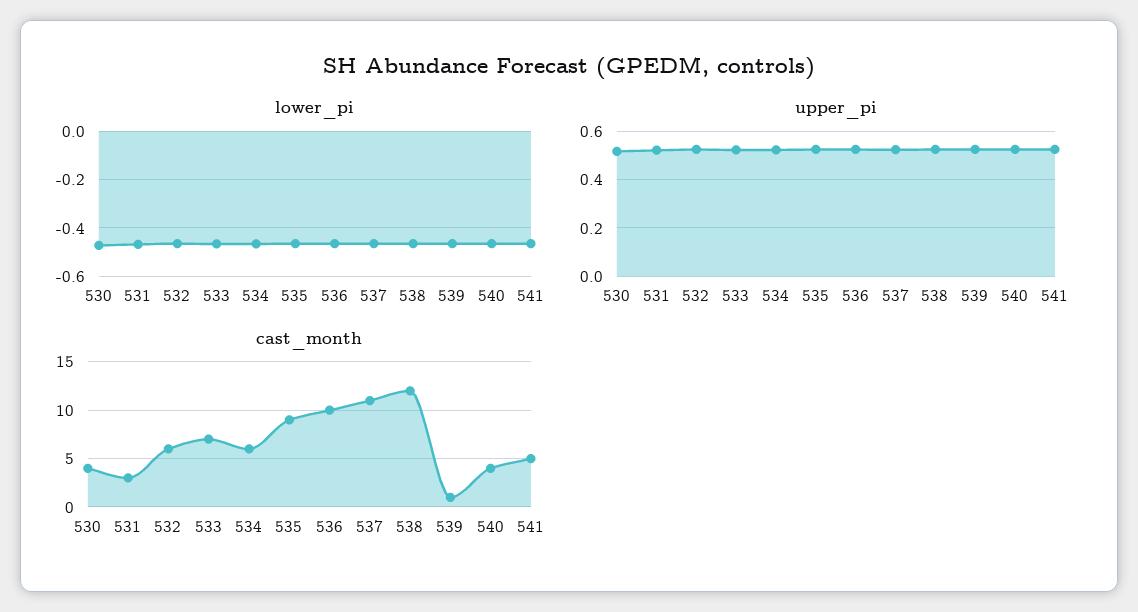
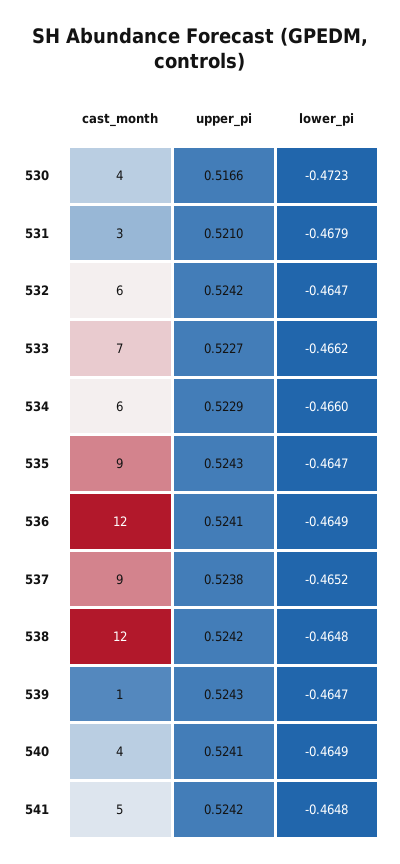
  {
    "lower_pi": {
      "530": -0.4723,
      "531": -0.4679,
      "532": -0.4647,
      "533": -0.4662,
      "534": -0.466,
      "535": -0.4647,
      "536": -0.4649,
      "537": -0.4652,
      "538": -0.4648,
      "539": -0.4647,
      "540": -0.4649,
      "541": -0.4648
    },
    "upper_pi": {
      "530": 0.5166,
      "531": 0.521,
      "532": 0.5242,
      "533": 0.5227,
      "534": 0.5229,
      "535": 0.5243,
      "536": 0.5241,
      "537": 0.5238,
      "538": 0.5242,
      "539": 0.5243,
      "540": 0.5241,
      "541": 0.5242
    },
    "cast_month": {
      "530": 4,
      "531": 3,
      "532": 6,
      "533": 7,
      "534": 6,
      "535": 9,
-     "536": 10,
+     "536": 12,
-     "537": 11,
+     "537": 9,
      "538": 12,
      "539": 1,
      "540": 4,
      "541": 5
    }
  }

